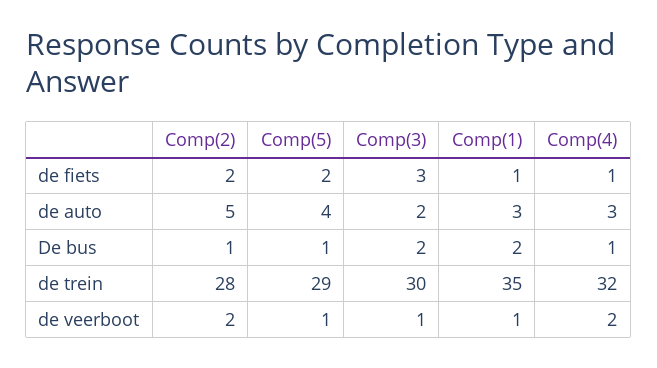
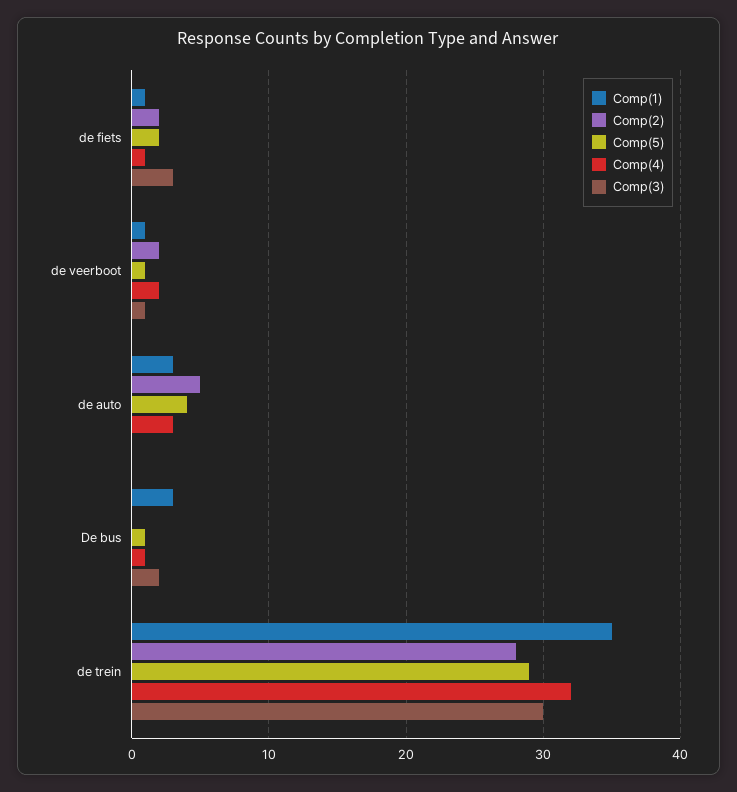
  {
    "Comp(2)": {
      "de fiets": 2,
      "de auto": 5,
-     "De bus": 1,
+     "De bus": 0,
      "de trein": 28,
      "de veerboot": 2
    },
    "Comp(5)": {
      "de fiets": 2,
      "de auto": 4,
      "De bus": 1,
      "de trein": 29,
      "de veerboot": 1
    },
    "Comp(3)": {
      "de fiets": 3,
-     "de auto": 2,
+     "de auto": 0,
      "De bus": 2,
      "de trein": 30,
      "de veerboot": 1
    },
    "Comp(1)": {
      "de fiets": 1,
      "de auto": 3,
-     "De bus": 2,
+     "De bus": 3,
      "de trein": 35,
      "de veerboot": 1
    },
    "Comp(4)": {
      "de fiets": 1,
      "de auto": 3,
      "De bus": 1,
      "de trein": 32,
      "de veerboot": 2
    }
  }

